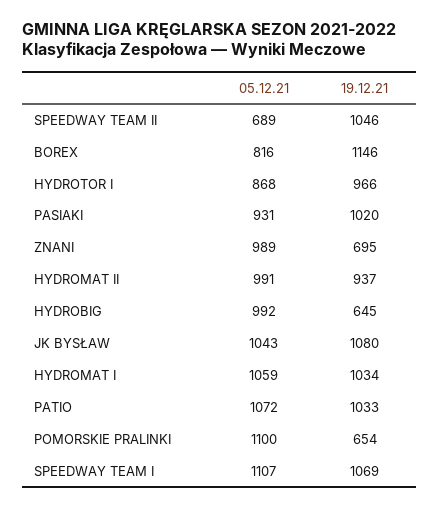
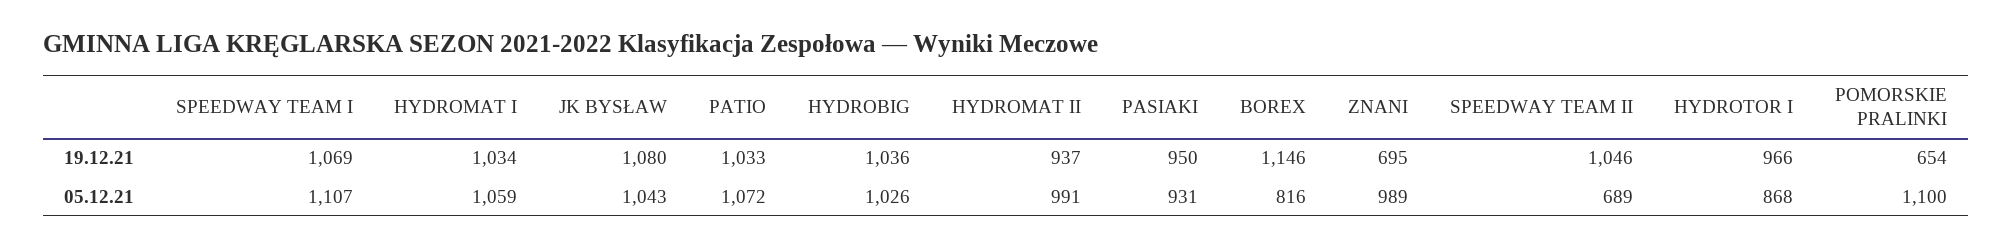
  {
    "05.12.21": {
      "SPEEDWAY TEAM II": 689,
      "BOREX": 816,
      "HYDROTOR I": 868,
      "PASIAKI": 931,
      "ZNANI": 989,
      "HYDROMAT II": 991,
-     "HYDROBIG": 992,
+     "HYDROBIG": 1026,
      "JK BYSŁAW": 1043,
      "HYDROMAT I": 1059,
      "PATIO": 1072,
      "POMORSKIE PRALINKI": 1100,
      "SPEEDWAY TEAM I": 1107
    },
    "19.12.21": {
      "SPEEDWAY TEAM II": 1046,
      "BOREX": 1146,
      "HYDROTOR I": 966,
-     "PASIAKI": 1020,
+     "PASIAKI": 950,
      "ZNANI": 695,
      "HYDROMAT II": 937,
-     "HYDROBIG": 645,
+     "HYDROBIG": 1036,
      "JK BYSŁAW": 1080,
      "HYDROMAT I": 1034,
      "PATIO": 1033,
      "POMORSKIE PRALINKI": 654,
      "SPEEDWAY TEAM I": 1069
    }
  }

